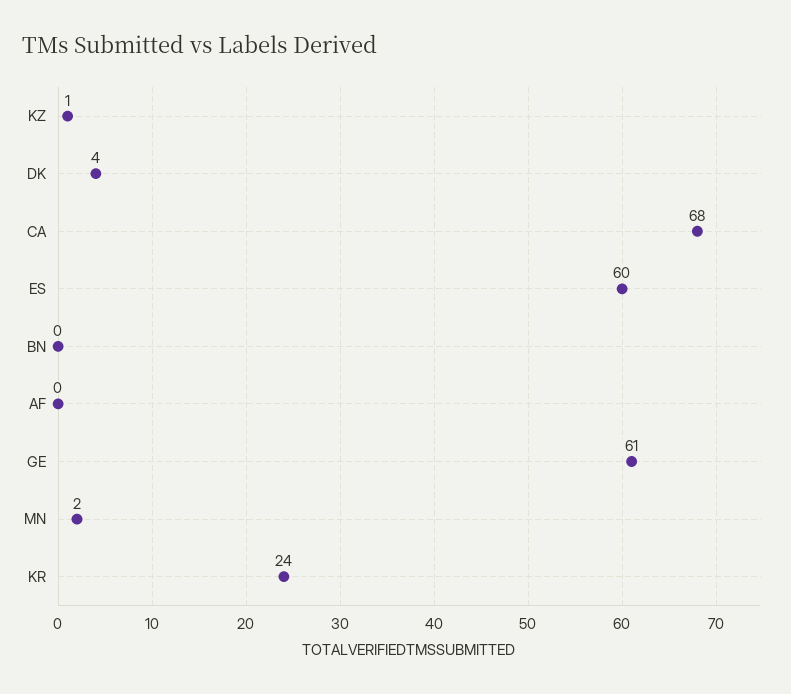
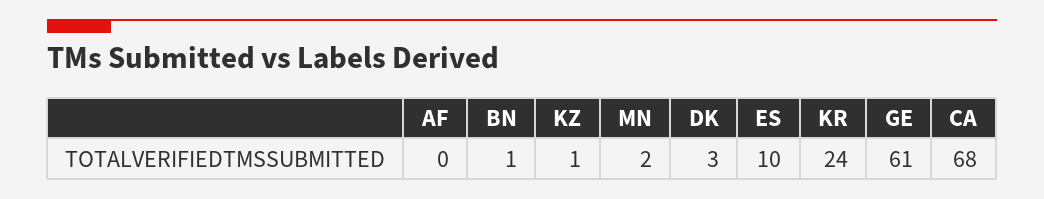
  {
    "KZ": 1,
-   "DK": 4,
+   "DK": 3,
    "CA": 68,
-   "ES": 60,
+   "ES": 10,
-   "BN": 0,
+   "BN": 1,
    "AF": 0,
    "GE": 61,
    "MN": 2,
    "KR": 24
  }

